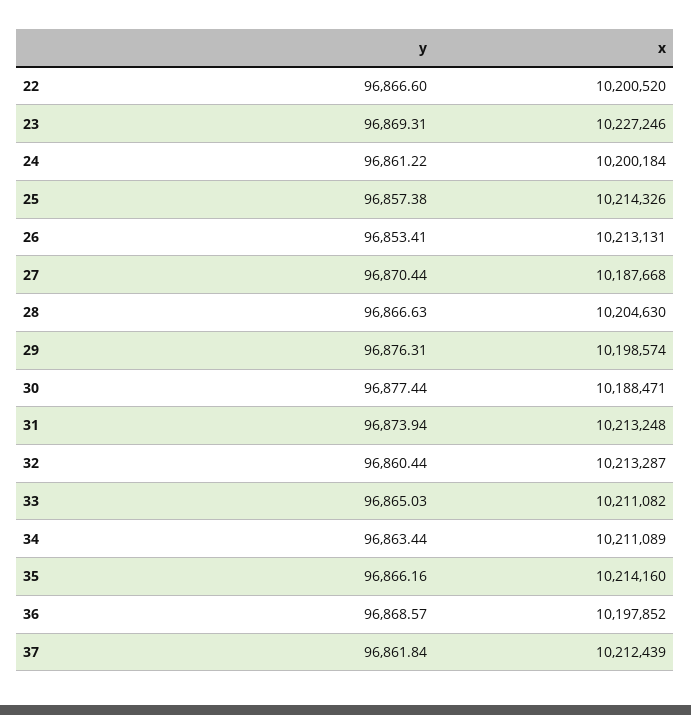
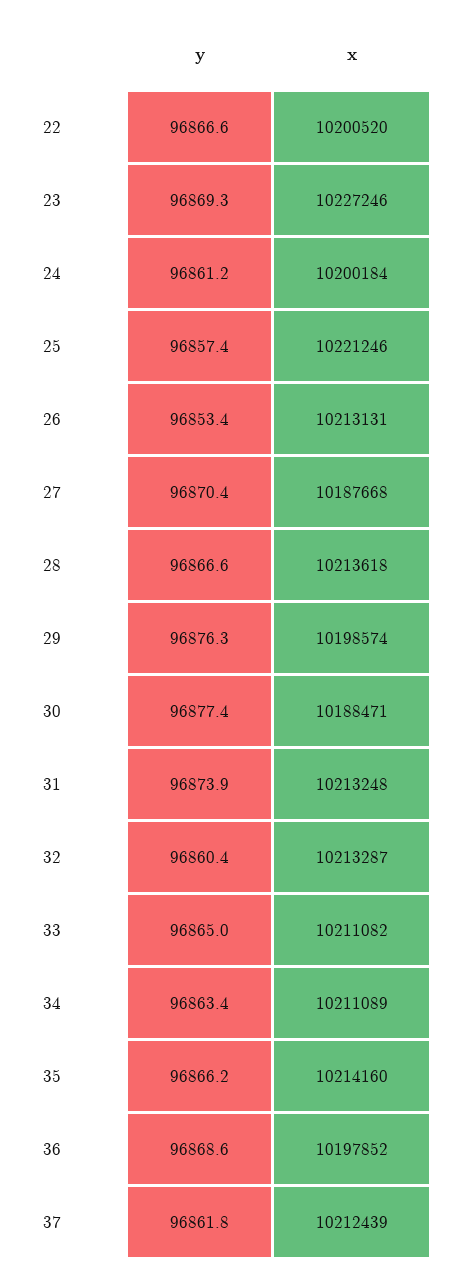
  {
    "y": {
      "22": 96866.6,
      "23": 96869.31,
      "24": 96861.22,
      "25": 96857.38,
      "26": 96853.41,
      "27": 96870.44,
      "28": 96866.63,
      "29": 96876.31,
      "30": 96877.44,
      "31": 96873.94,
      "32": 96860.44,
      "33": 96865.03,
      "34": 96863.44,
      "35": 96866.16,
      "36": 96868.57,
      "37": 96861.84
    },
    "x": {
      "22": 10200520,
      "23": 10227246,
      "24": 10200184,
-     "25": 10214326,
+     "25": 10221246,
      "26": 10213131,
      "27": 10187668,
-     "28": 10204630,
+     "28": 10213618,
      "29": 10198574,
      "30": 10188471,
      "31": 10213248,
      "32": 10213287,
      "33": 10211082,
      "34": 10211089,
      "35": 10214160,
      "36": 10197852,
      "37": 10212439
    }
  }

